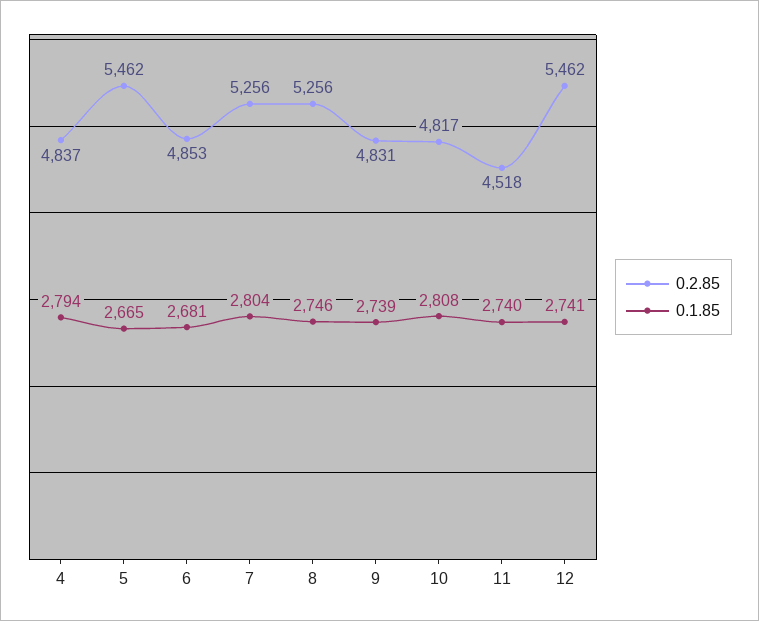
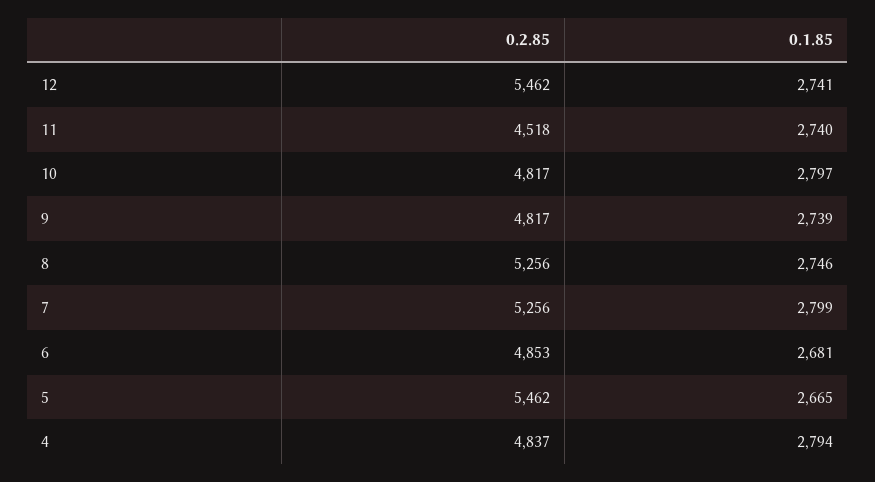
  {
    "0.2.85": {
      "4": 4837,
      "5": 5462,
      "6": 4853,
      "7": 5256,
      "8": 5256,
-     "9": 4831,
+     "9": 4817,
      "10": 4817,
      "11": 4518,
      "12": 5462
    },
    "0.1.85": {
      "4": 2794,
      "5": 2665,
      "6": 2681,
-     "7": 2804,
+     "7": 2799,
      "8": 2746,
      "9": 2739,
-     "10": 2808,
+     "10": 2797,
      "11": 2740,
      "12": 2741
    }
  }

